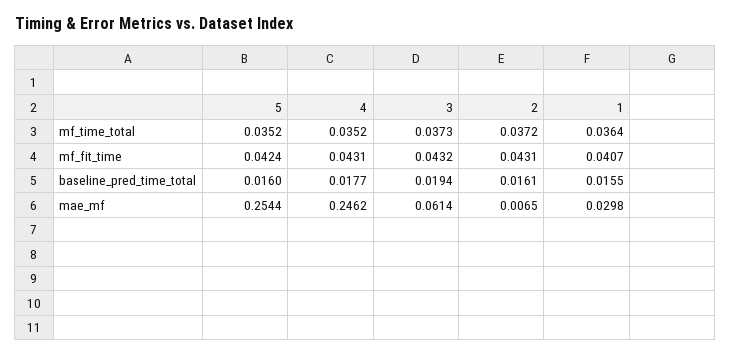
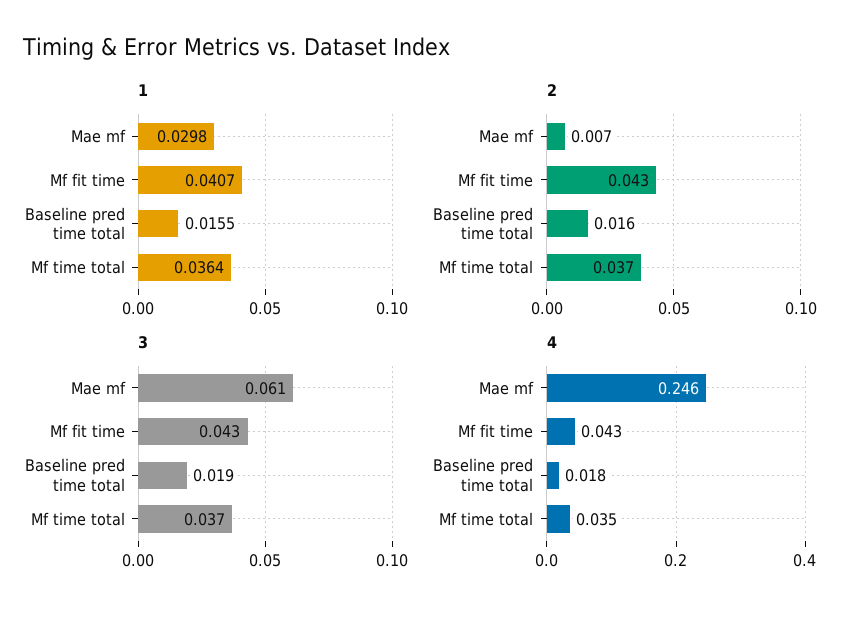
  {
-   "5": {
-     "mf_time_total": 0.0352,
-     "mf_fit_time": 0.0424,
-     "baseline_pred_time_total": 0.016,
-     "mae_mf": 0.2544
-   },
    "4": {
      "mf_time_total": 0.0352,
      "mf_fit_time": 0.0431,
      "baseline_pred_time_total": 0.0177,
      "mae_mf": 0.2462
    },
    "3": {
      "mf_time_total": 0.0373,
      "mf_fit_time": 0.0432,
      "baseline_pred_time_total": 0.0194,
      "mae_mf": 0.0614
    },
    "2": {
      "mf_time_total": 0.0372,
      "mf_fit_time": 0.0431,
      "baseline_pred_time_total": 0.0161,
      "mae_mf": 0.0065
    },
    "1": {
      "mf_time_total": 0.0364,
      "mf_fit_time": 0.0407,
      "baseline_pred_time_total": 0.0155,
      "mae_mf": 0.0298
    }
  }

